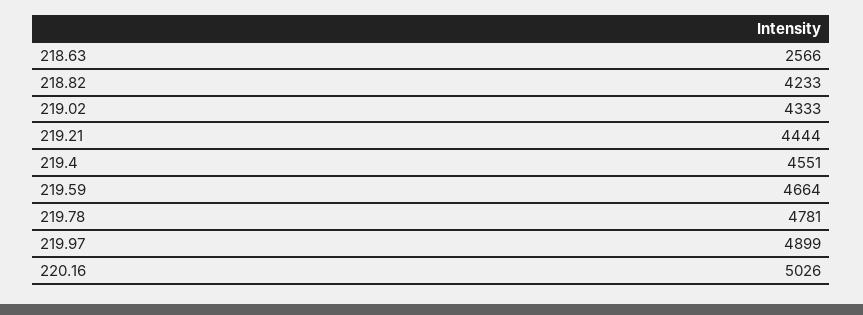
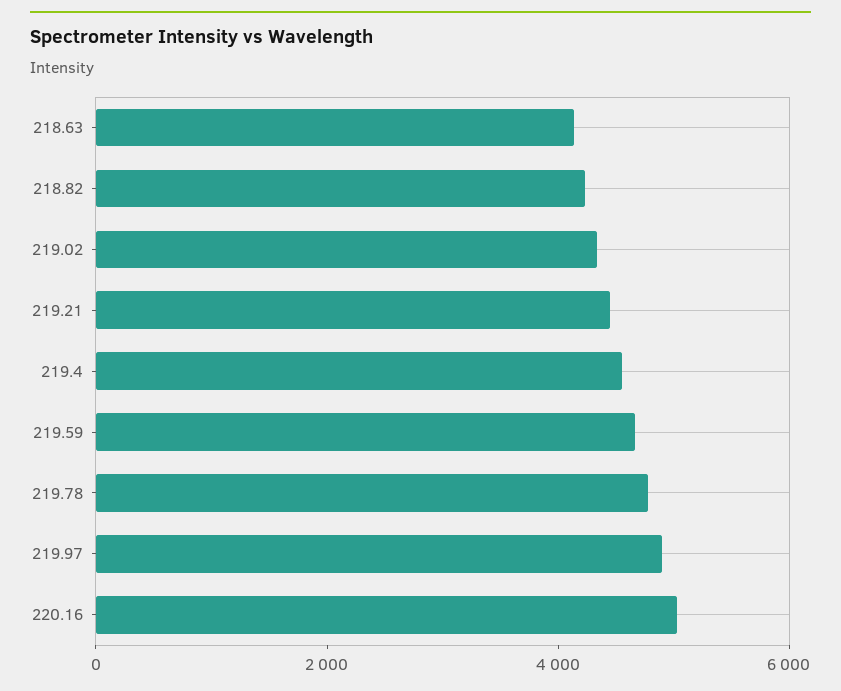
  {
-   "218.63": 2566,
+   "218.63": 4000,
    "218.82": 4233,
    "219.02": 4333,
    "219.21": 4444,
    "219.4": 4551,
    "219.59": 4664,
    "219.78": 4781,
    "219.97": 4899,
    "220.16": 5026
  }

